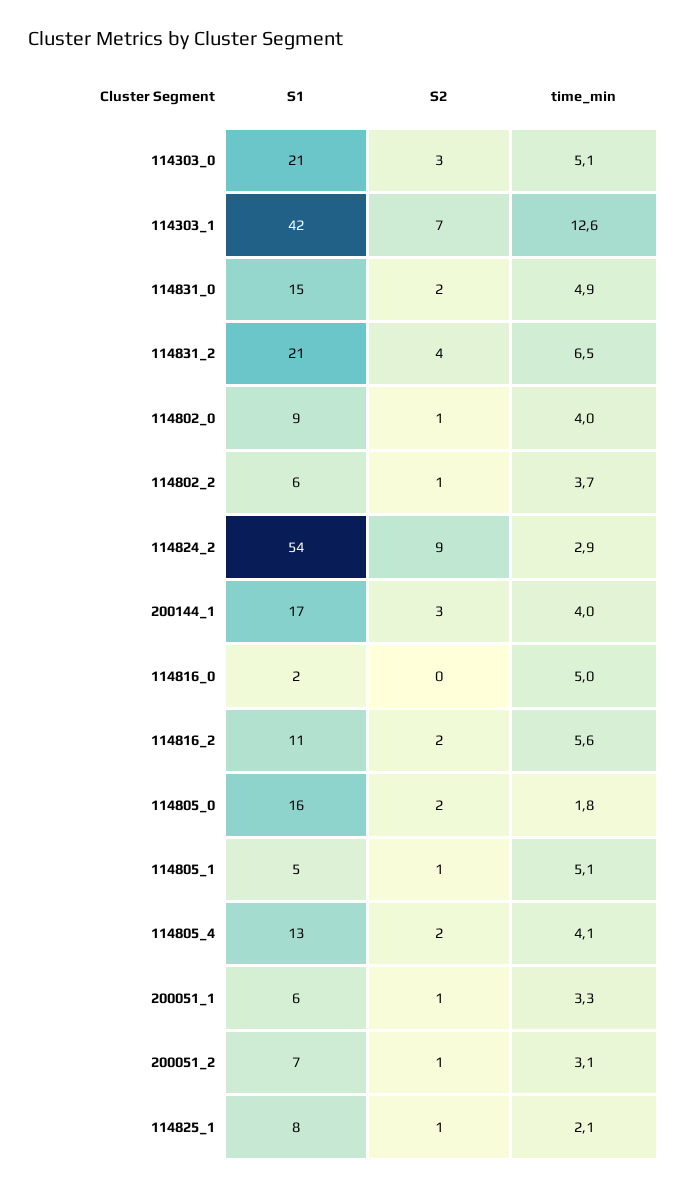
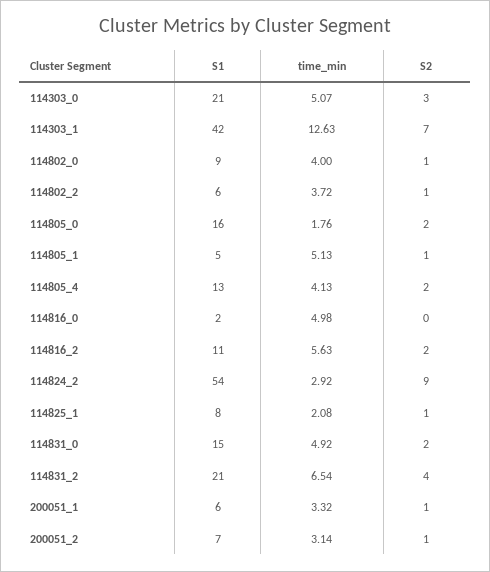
  {
    "S1": {
      "114303_0": 21,
      "114303_1": 42,
      "114831_0": 15,
      "114831_2": 21,
      "114802_0": 9,
      "114802_2": 6,
      "114824_2": 54,
-     "200144_1": 17,
      "114816_0": 2,
      "114816_2": 11,
      "114805_0": 16,
      "114805_1": 5,
      "114805_4": 13,
      "200051_1": 6,
      "200051_2": 7,
      "114825_1": 8
    },
    "S2": {
      "114303_0": 3,
      "114303_1": 7,
      "114831_0": 2,
      "114831_2": 4,
      "114802_0": 1,
      "114802_2": 1,
      "114824_2": 9,
-     "200144_1": 3,
      "114816_0": 0,
      "114816_2": 2,
      "114805_0": 2,
      "114805_1": 1,
      "114805_4": 2,
      "200051_1": 1,
      "200051_2": 1,
      "114825_1": 1
    },
    "time_min": {
      "114303_0": 5.07,
      "114303_1": 12.63,
      "114831_0": 4.92,
      "114831_2": 6.54,
      "114802_0": 4,
      "114802_2": 3.72,
      "114824_2": 2.92,
-     "200144_1": 4,
      "114816_0": 4.98,
      "114816_2": 5.63,
      "114805_0": 1.76,
      "114805_1": 5.13,
      "114805_4": 4.13,
      "200051_1": 3.32,
      "200051_2": 3.14,
      "114825_1": 2.08
    }
  }

